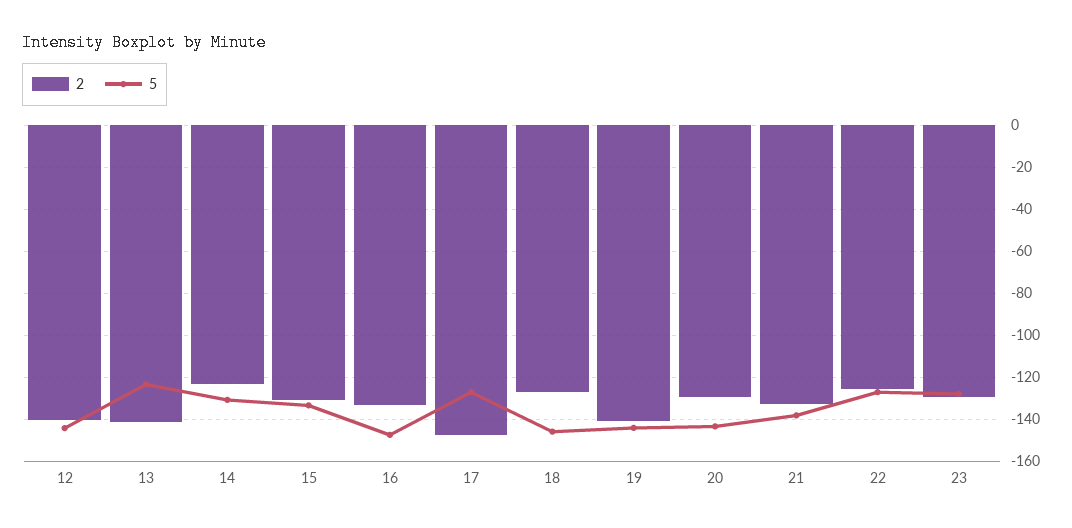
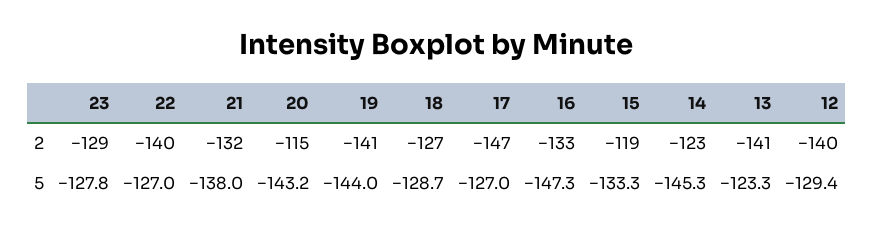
  {
    "2": {
      "12": -140,
      "13": -141,
      "14": -123,
-     "15": -130,
+     "15": -119,
      "16": -133,
      "17": -147,
      "18": -127,
      "19": -141,
-     "20": -130,
+     "20": -115,
      "21": -132,
-     "22": -125,
+     "22": -140,
      "23": -129
    },
    "5": {
-     "12": -145,
+     "12": -129.4,
      "13": -123.3,
-     "14": -130,
+     "14": -145.3,
      "15": -133.3,
      "16": -147.3,
      "17": -127,
-     "18": -145,
+     "18": -128.7,
      "19": -144,
      "20": -143.2,
      "21": -138,
      "22": -127,
      "23": -127.8
    }
  }

